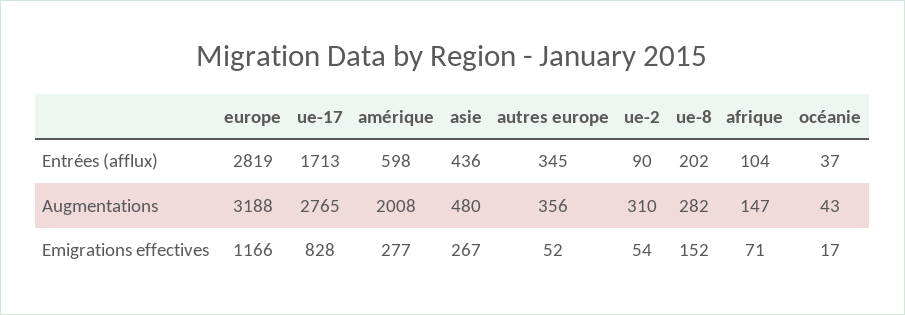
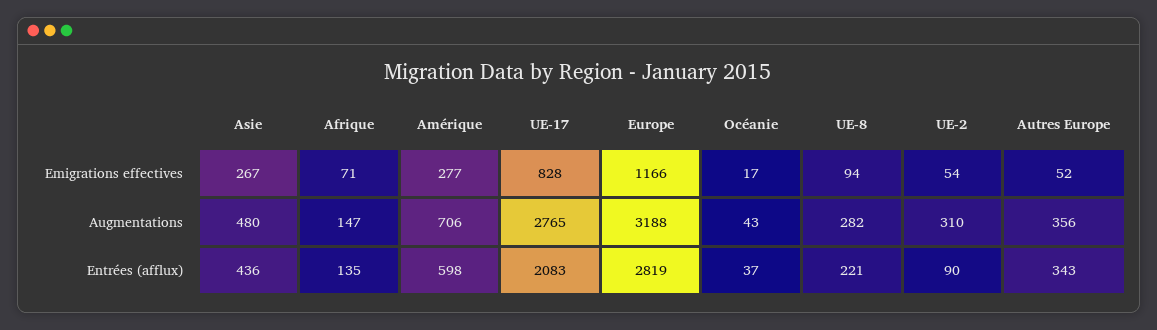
  {
    "europe": {
      "Entrées (afflux)": 2819,
      "Augmentations": 3188,
      "Emigrations effectives": 1166
    },
    "ue-17": {
-     "Entrées (afflux)": 1713,
+     "Entrées (afflux)": 2083,
      "Augmentations": 2765,
      "Emigrations effectives": 828
    },
    "amérique": {
      "Entrées (afflux)": 598,
-     "Augmentations": 2008,
+     "Augmentations": 706,
      "Emigrations effectives": 277
    },
    "asie": {
      "Entrées (afflux)": 436,
      "Augmentations": 480,
      "Emigrations effectives": 267
    },
    "autres europe": {
-     "Entrées (afflux)": 345,
+     "Entrées (afflux)": 343,
      "Augmentations": 356,
      "Emigrations effectives": 52
    },
    "ue-2": {
      "Entrées (afflux)": 90,
      "Augmentations": 310,
      "Emigrations effectives": 54
    },
    "ue-8": {
-     "Entrées (afflux)": 202,
+     "Entrées (afflux)": 221,
      "Augmentations": 282,
-     "Emigrations effectives": 152
+     "Emigrations effectives": 94
    },
    "afrique": {
-     "Entrées (afflux)": 104,
+     "Entrées (afflux)": 135,
      "Augmentations": 147,
      "Emigrations effectives": 71
    },
    "océanie": {
      "Entrées (afflux)": 37,
      "Augmentations": 43,
      "Emigrations effectives": 17
    }
  }

